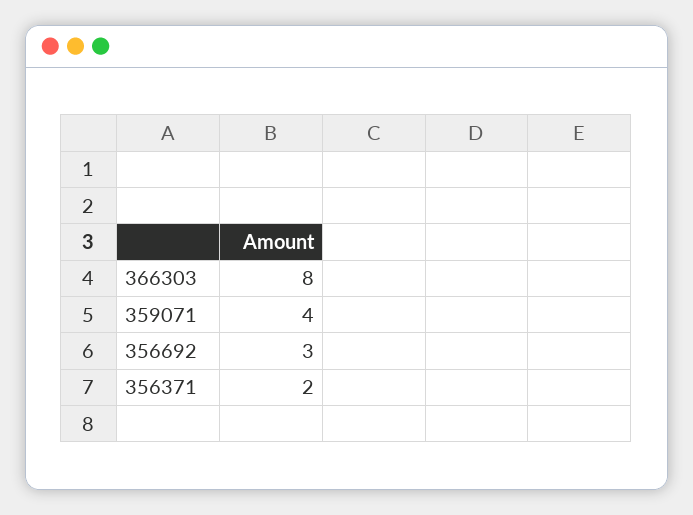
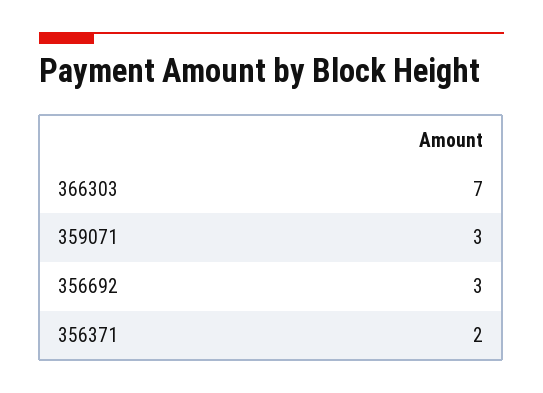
  {
-   "366303": 8,
+   "366303": 7,
-   "359071": 4,
+   "359071": 3,
    "356692": 3,
    "356371": 2
  }

